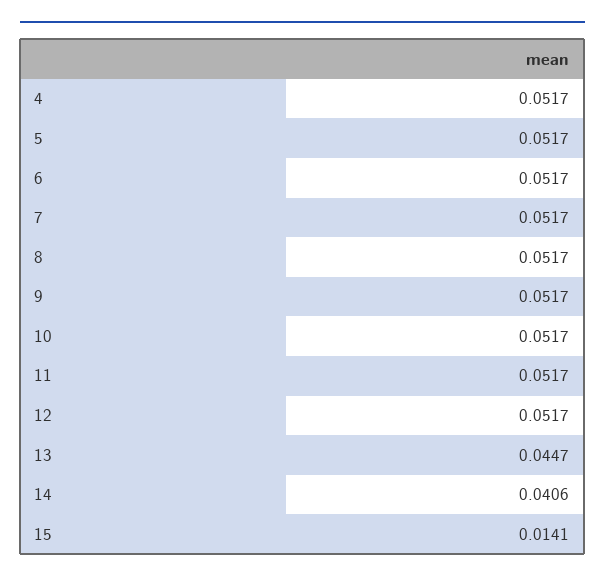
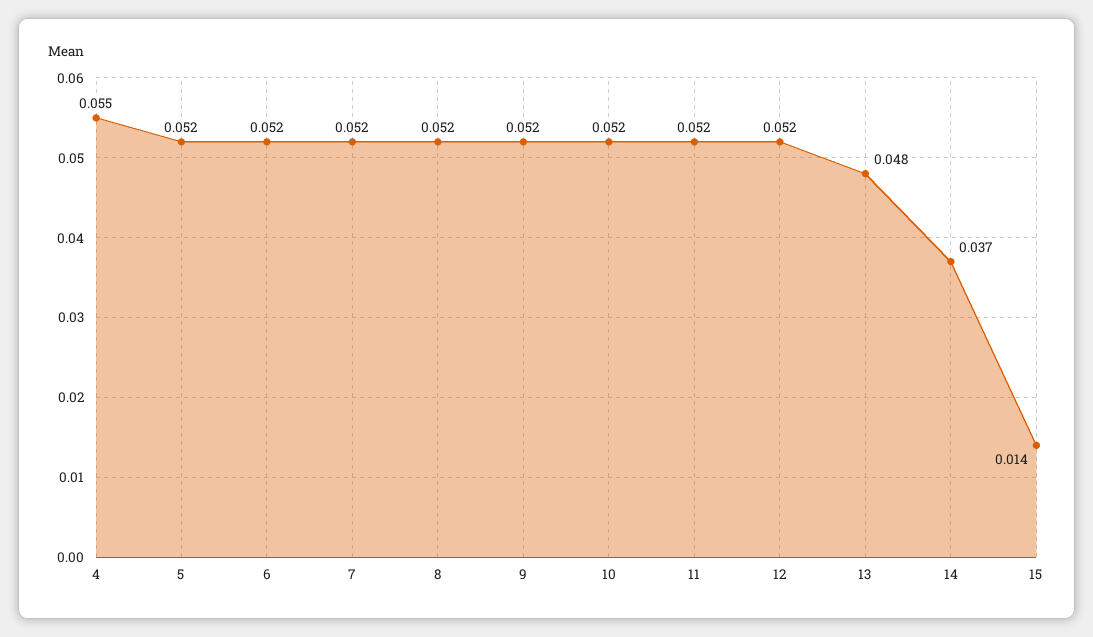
  {
-   "4": 0.0517,
+   "4": 0.055,
    "5": 0.0517,
    "6": 0.0517,
    "7": 0.0517,
    "8": 0.0517,
    "9": 0.0517,
    "10": 0.0517,
    "11": 0.0517,
    "12": 0.0517,
-   "13": 0.0447,
+   "13": 0.048,
-   "14": 0.0406,
+   "14": 0.037,
    "15": 0.0141
  }

